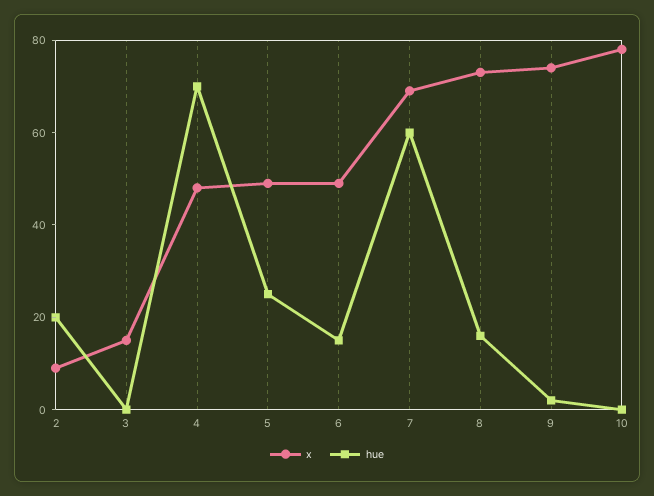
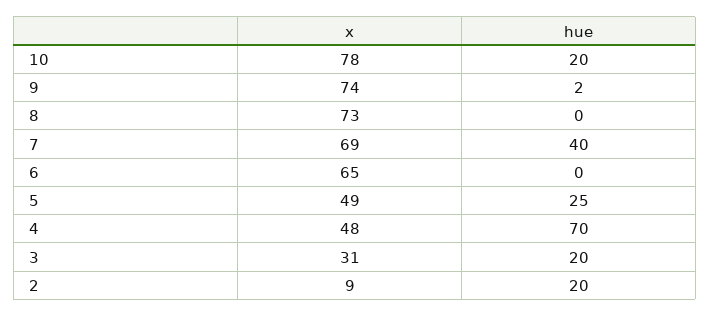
  {
    "x": {
      "2": 9,
-     "3": 15,
+     "3": 31,
      "4": 48,
      "5": 49,
-     "6": 50,
+     "6": 65,
      "7": 69,
      "8": 73,
      "9": 74,
      "10": 78
    },
    "hue": {
      "2": 20,
-     "3": 0,
+     "3": 20,
      "4": 70,
      "5": 25,
-     "6": 15,
+     "6": 0,
-     "7": 60,
+     "7": 40,
-     "8": 15,
+     "8": 0,
      "9": 2,
-     "10": 0
+     "10": 20
    }
  }

